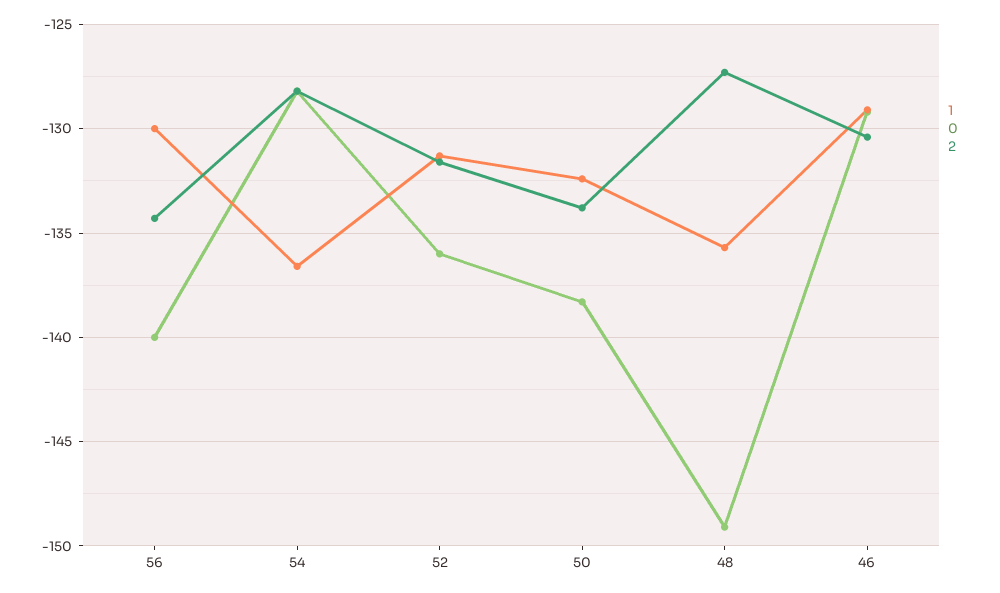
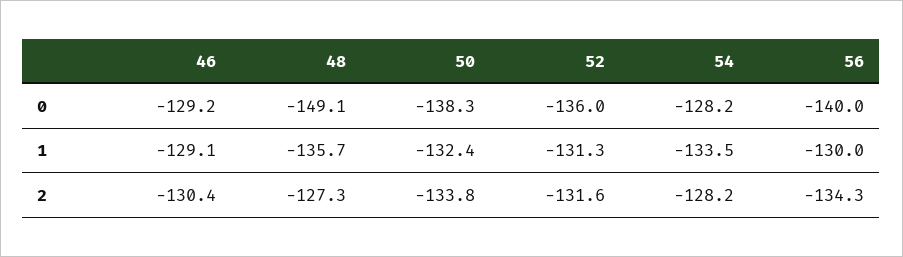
  {
    "1": {
      "56": -130,
-     "54": -136.5,
+     "54": -133.5,
      "52": -131.3,
      "50": -132.4,
      "48": -135.7,
      "46": -129.1
    },
    "0": {
      "56": -140,
      "54": -128.2,
      "52": -136,
      "50": -138.3,
      "48": -149.1,
      "46": -129.2
    },
    "2": {
      "56": -134.3,
      "54": -128.2,
      "52": -131.6,
      "50": -133.8,
      "48": -127.3,
      "46": -130.4
    }
  }

